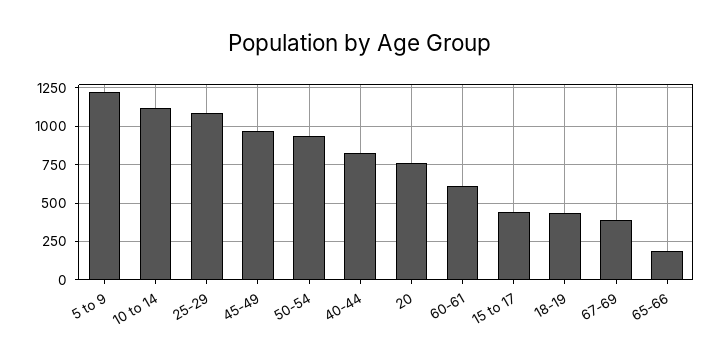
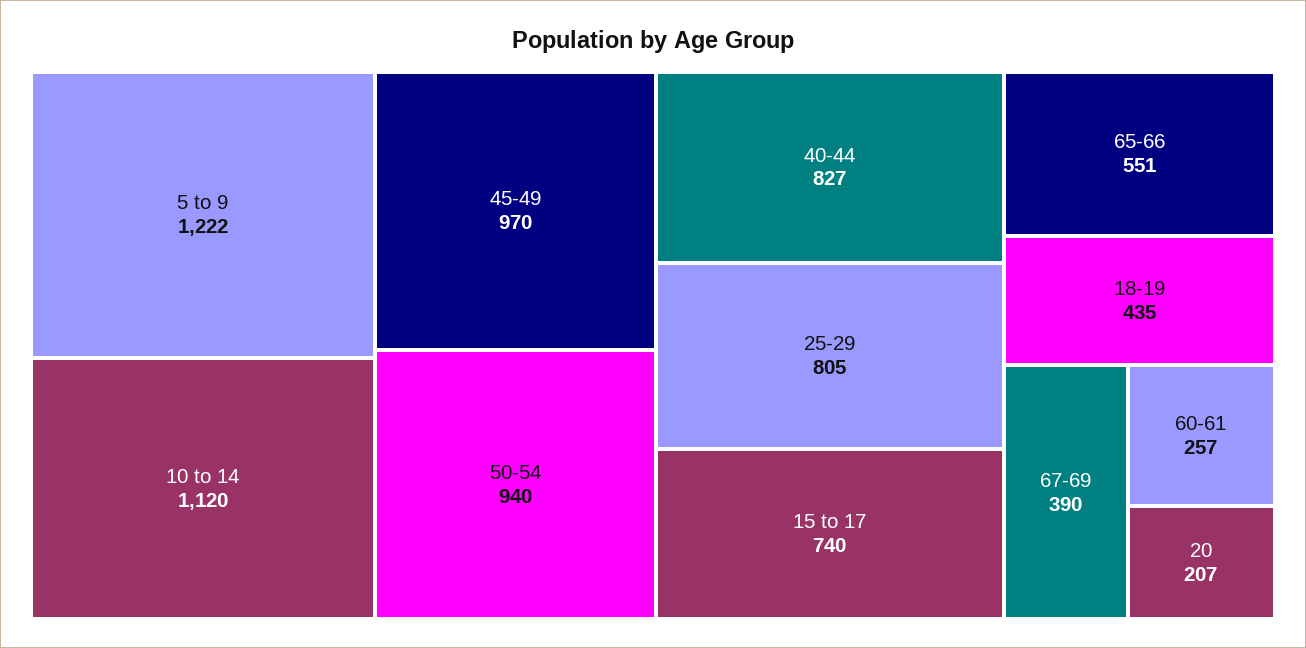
  {
    "5 to 9": 1222,
    "10 to 14": 1120,
-   "25-29": 1100,
+   "25-29": 805,
    "45-49": 970,
    "50-54": 940,
    "40-44": 827,
-   "20": 750,
+   "20": 207,
-   "60-61": 600,
+   "60-61": 257,
-   "15 to 17": 450,
+   "15 to 17": 740,
    "18-19": 435,
    "67-69": 390,
-   "65-66": 200
+   "65-66": 551
  }

